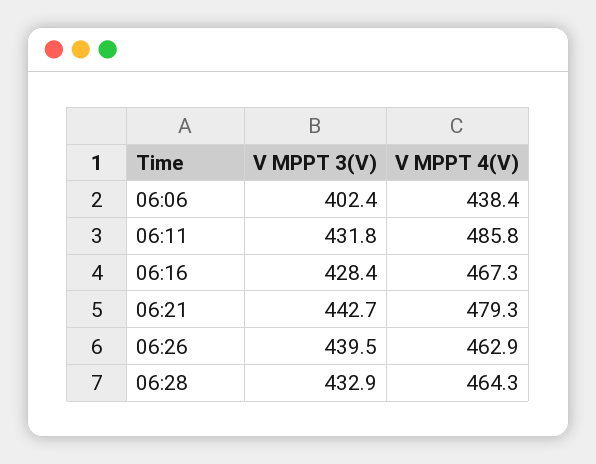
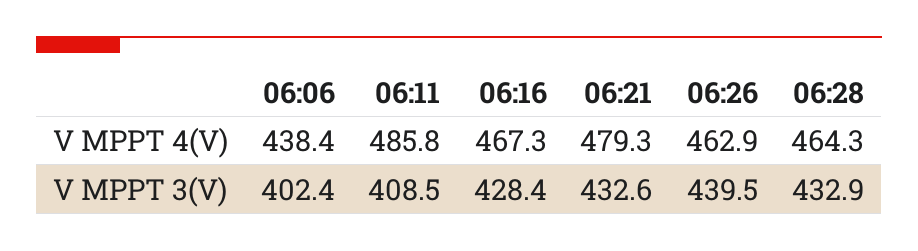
  {
    "V MPPT 3(V)": {
      "06:06": 402.4,
-     "06:11": 431.8,
+     "06:11": 408.5,
      "06:16": 428.4,
-     "06:21": 442.7,
+     "06:21": 432.6,
      "06:26": 439.5,
      "06:28": 432.9
    },
    "V MPPT 4(V)": {
      "06:06": 438.4,
      "06:11": 485.8,
      "06:16": 467.3,
      "06:21": 479.3,
      "06:26": 462.9,
      "06:28": 464.3
    }
  }

